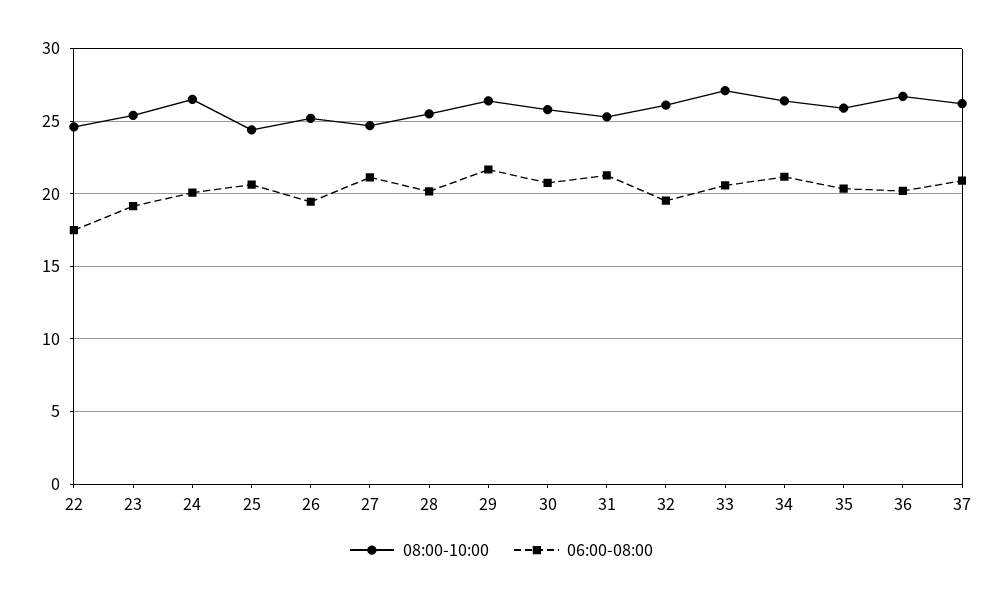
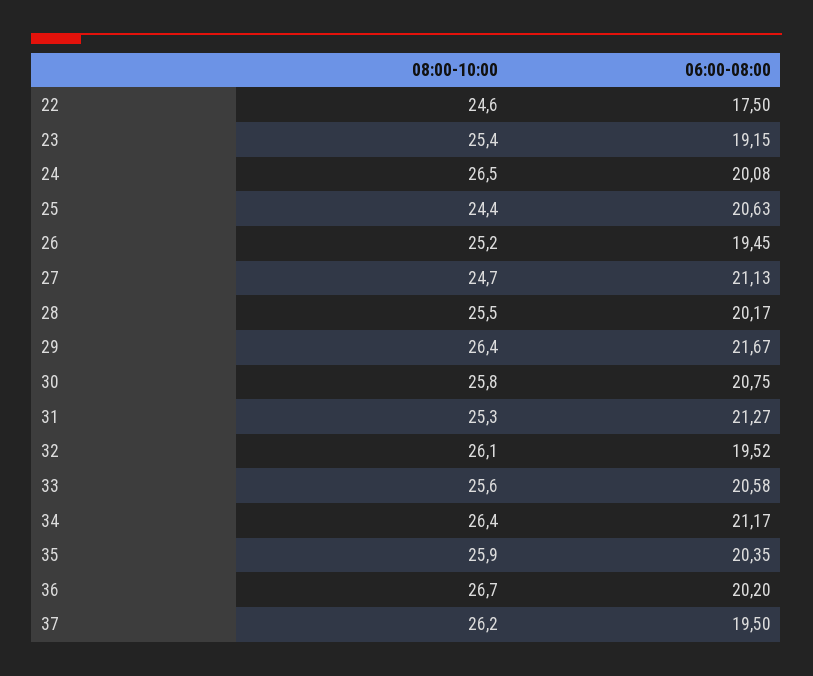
  {
    "08:00-10:00": {
      "22": 24.6,
      "23": 25.4,
      "24": 26.5,
      "25": 24.4,
      "26": 25.2,
      "27": 24.7,
      "28": 25.5,
      "29": 26.4,
      "30": 25.8,
      "31": 25.3,
      "32": 26.1,
-     "33": 27,
+     "33": 25.6,
      "34": 26.4,
      "35": 25.9,
      "36": 26.7,
      "37": 26.2
    },
    "06:00-08:00": {
      "22": 17.5,
      "23": 19.15,
      "24": 20.08,
      "25": 20.63,
      "26": 19.45,
      "27": 21.13,
      "28": 20.17,
      "29": 21.67,
      "30": 20.75,
      "31": 21.27,
      "32": 19.52,
      "33": 20.58,
      "34": 21.17,
      "35": 20.35,
      "36": 20.2,
-     "37": 21
+     "37": 19.5
    }
  }

